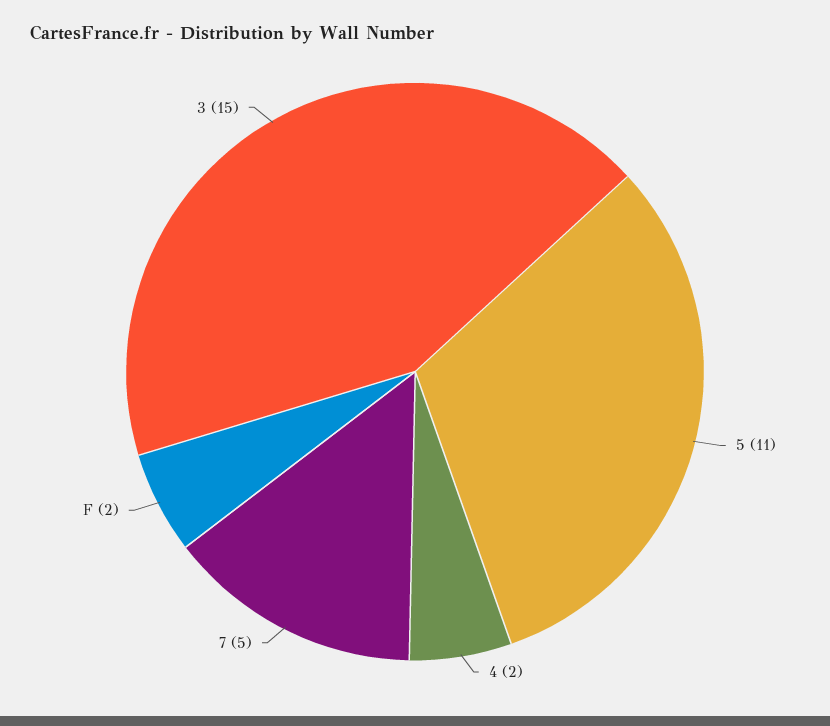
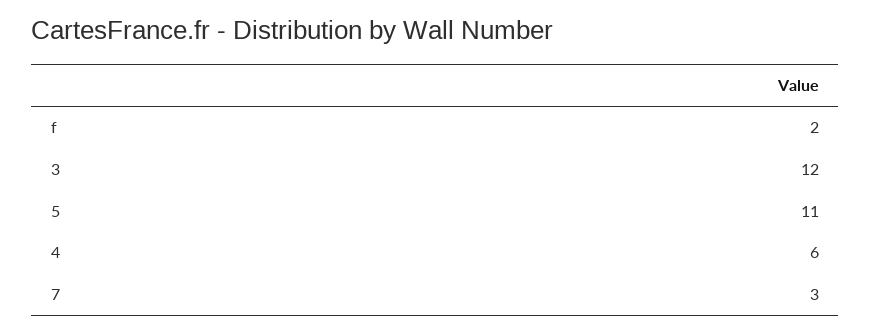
  {
    "5": 11,
-   "4": 2,
+   "4": 6,
-   "7": 5,
+   "7": 3,
    "F": 2,
-   "3": 15
+   "3": 12
  }

